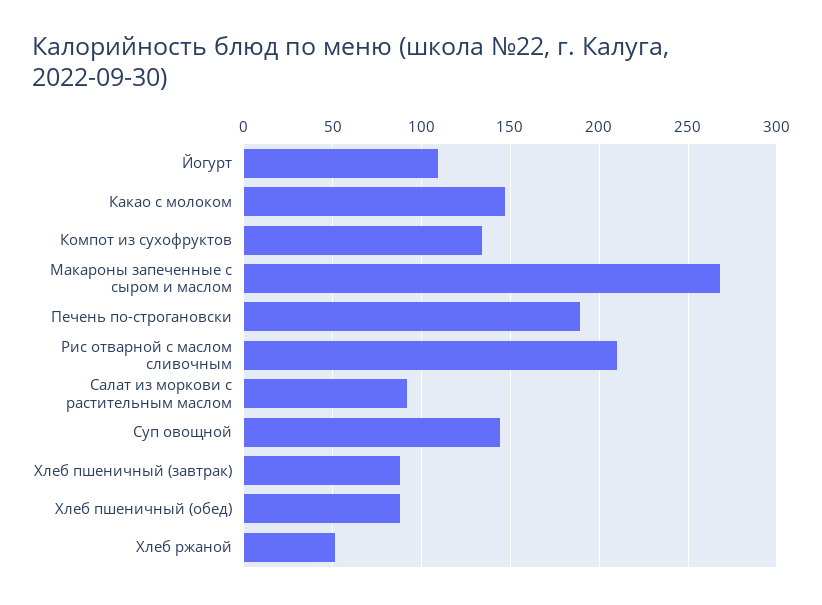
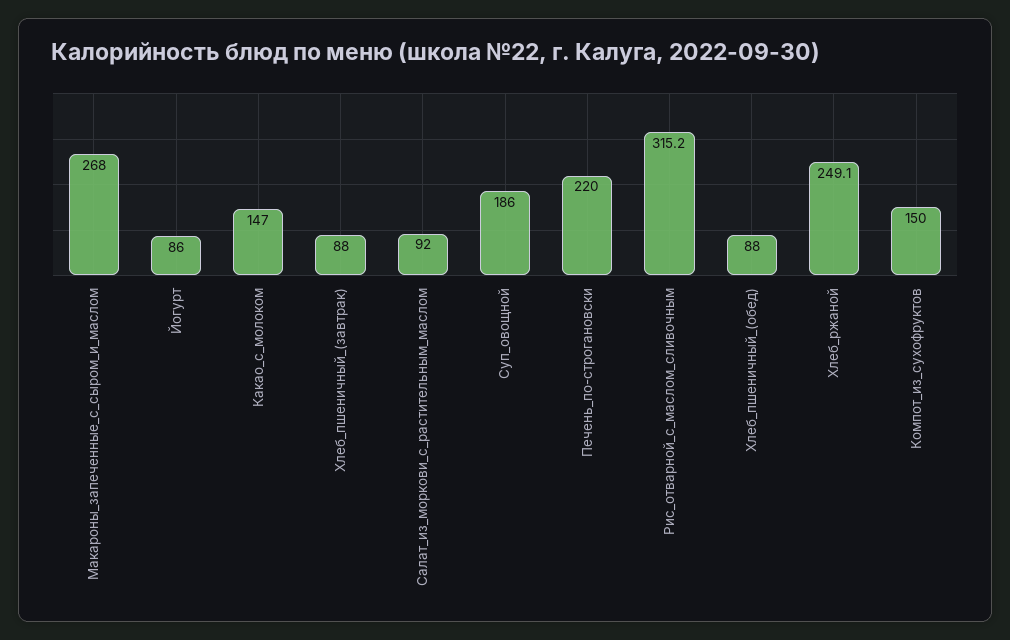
  {
-   "Йогурт": 110,
+   "Йогурт": 86,
    "Какао с молоком": 147,
-   "Компот из сухофруктов": 135,
+   "Компот из сухофруктов": 150,
    "Макароны запеченные с сыром и маслом": 268,
-   "Печень по-строгановски": 190,
+   "Печень по-строгановски": 220,
-   "Рис отварной с маслом сливочным": 210,
+   "Рис отварной с маслом сливочным": 315.2,
    "Салат из моркови с растительным маслом": 92,
-   "Суп овощной": 145,
+   "Суп овощной": 186,
    "Хлеб пшеничный (завтрак)": 88,
    "Хлеб пшеничный (обед)": 88,
-   "Хлеб ржаной": 50
+   "Хлеб ржаной": 249.1
  }

